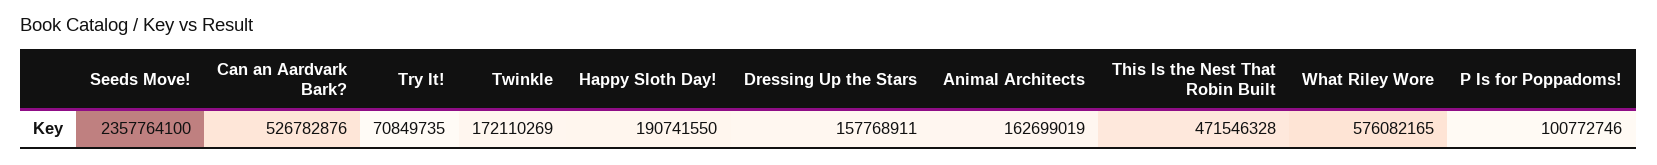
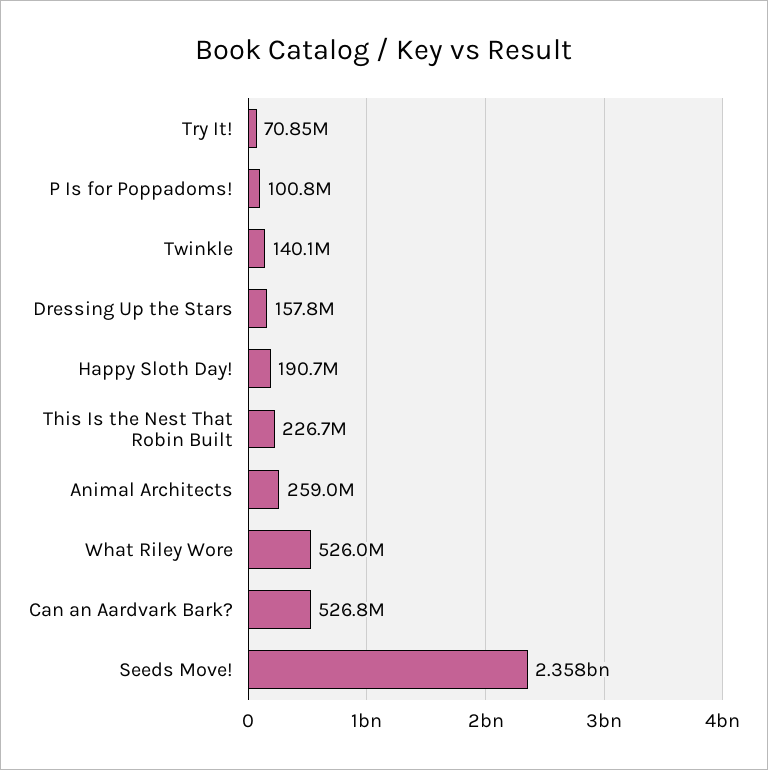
  {
    "Seeds Move!": 2357764100,
    "Can an Aardvark Bark?": 526782876,
    "Try It!": 70849735,
-   "Twinkle": 172110269,
+   "Twinkle": 140100000,
    "Happy Sloth Day!": 190741550,
    "Dressing Up the Stars": 157768911,
-   "Animal Architects": 162699019,
+   "Animal Architects": 259000000,
-   "This Is the Nest That Robin Built": 471546328,
+   "This Is the Nest That Robin Built": 226700000,
-   "What Riley Wore": 576082165,
+   "What Riley Wore": 526000000,
    "P Is for Poppadoms!": 100772746
  }

